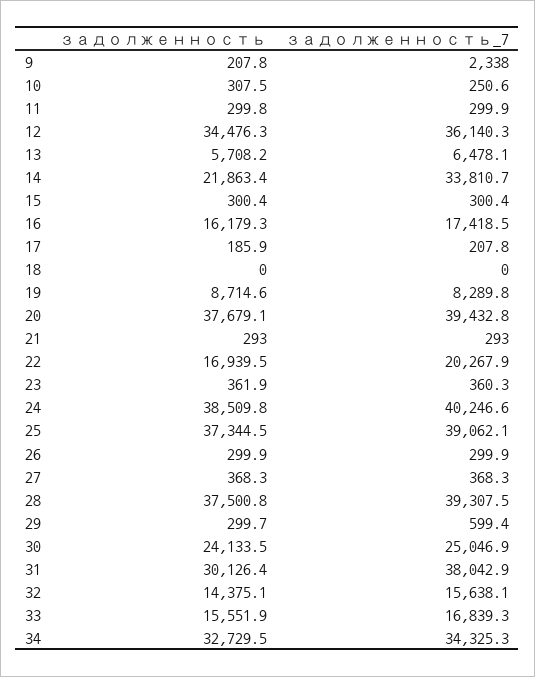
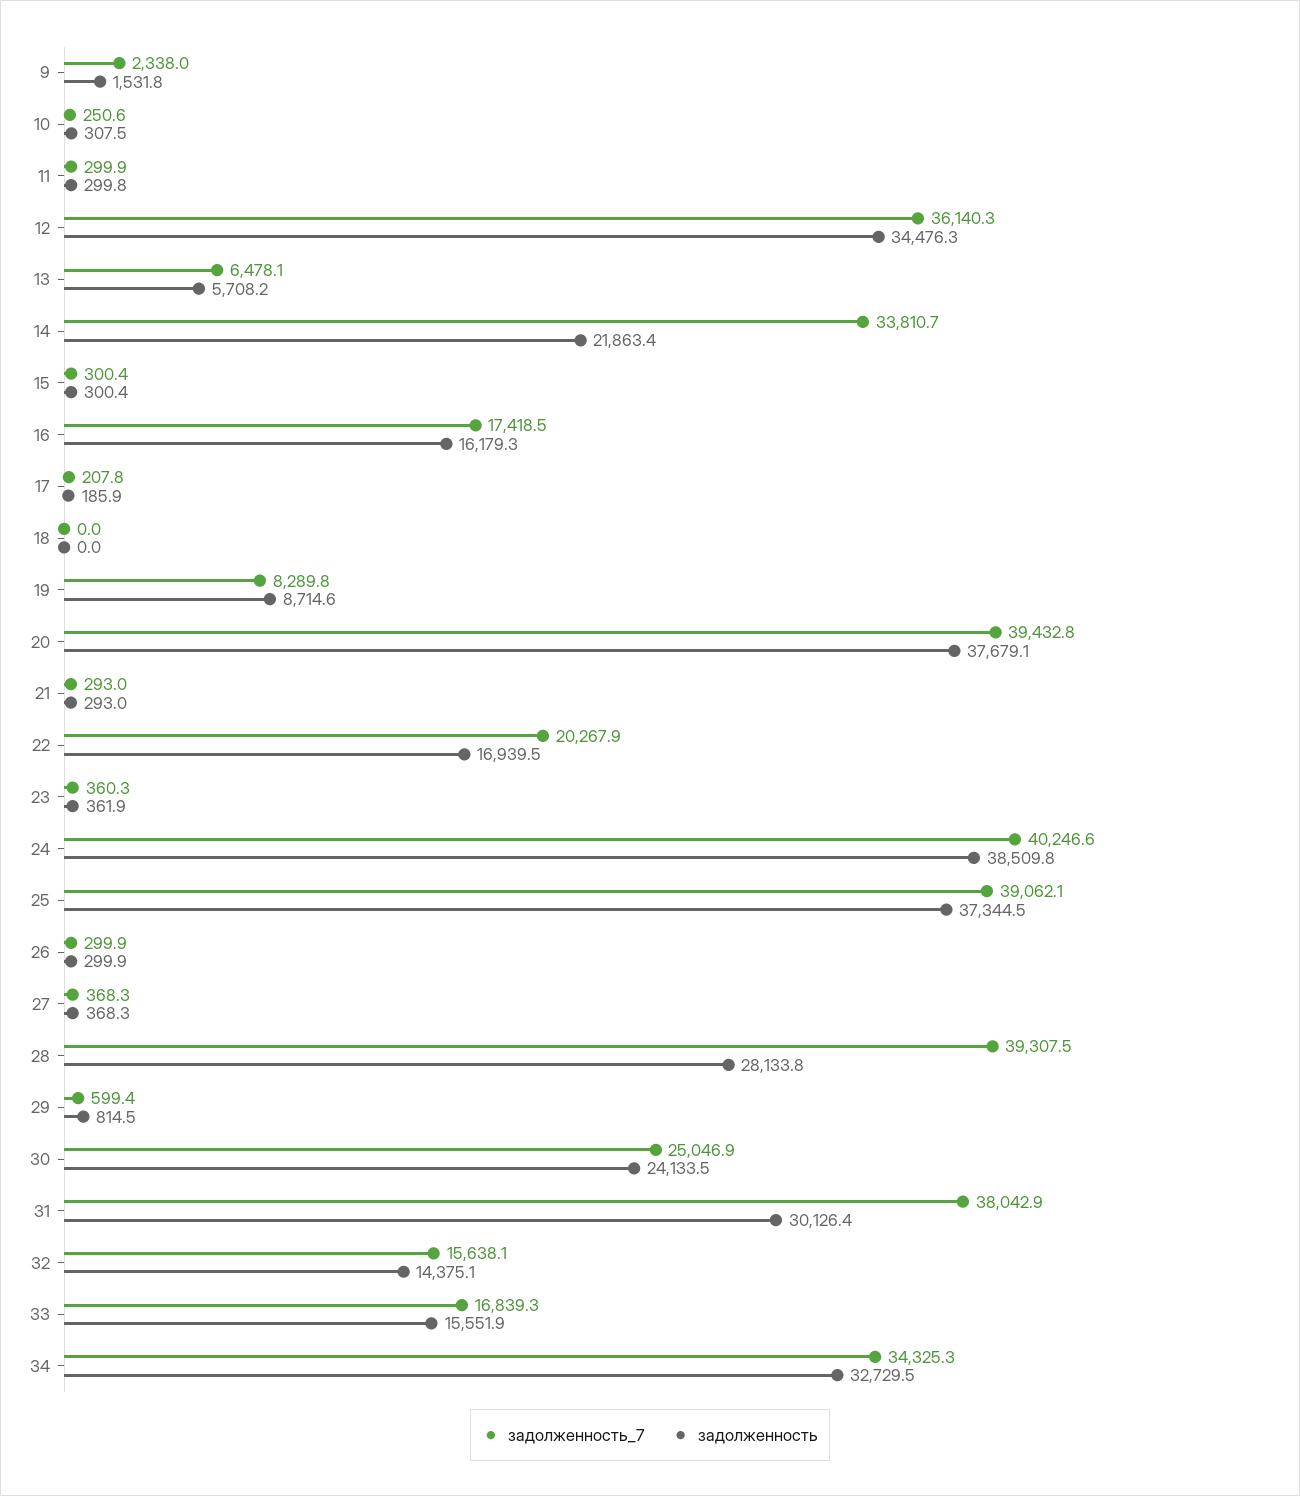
  {
    "задолженность": {
-     "9": 207.8,
+     "9": 1531.8,
      "10": 307.5,
      "11": 299.8,
      "12": 34476.3,
      "13": 5708.2,
      "14": 21863.4,
      "15": 300.4,
      "16": 16179.3,
      "17": 185.9,
      "18": 0,
      "19": 8714.6,
      "20": 37679.1,
      "21": 293,
      "22": 16939.5,
      "23": 361.9,
      "24": 38509.8,
      "25": 37344.5,
      "26": 299.9,
      "27": 368.3,
-     "28": 37500.8,
+     "28": 28133.8,
-     "29": 299.7,
+     "29": 814.5,
      "30": 24133.5,
      "31": 30126.4,
      "32": 14375.1,
      "33": 15551.9,
      "34": 32729.5
    },
    "задолженность_7": {
      "9": 2338,
      "10": 250.6,
      "11": 299.9,
      "12": 36140.3,
      "13": 6478.1,
      "14": 33810.7,
      "15": 300.4,
      "16": 17418.5,
      "17": 207.8,
      "18": 0,
      "19": 8289.8,
      "20": 39432.8,
      "21": 293,
      "22": 20267.9,
      "23": 360.3,
      "24": 40246.6,
      "25": 39062.1,
      "26": 299.9,
      "27": 368.3,
      "28": 39307.5,
      "29": 599.4,
      "30": 25046.9,
      "31": 38042.9,
      "32": 15638.1,
      "33": 16839.3,
      "34": 34325.3
    }
  }

